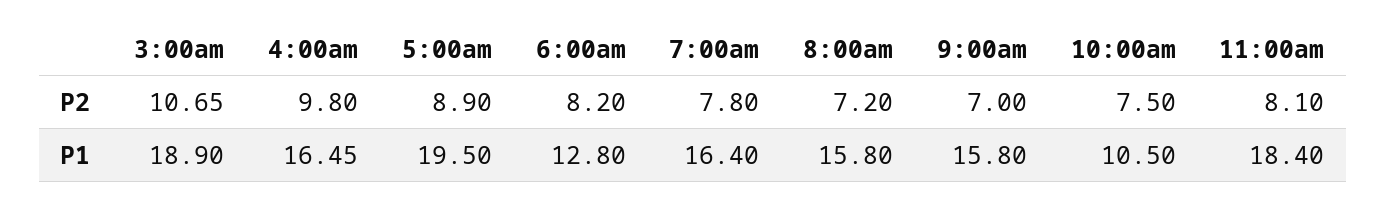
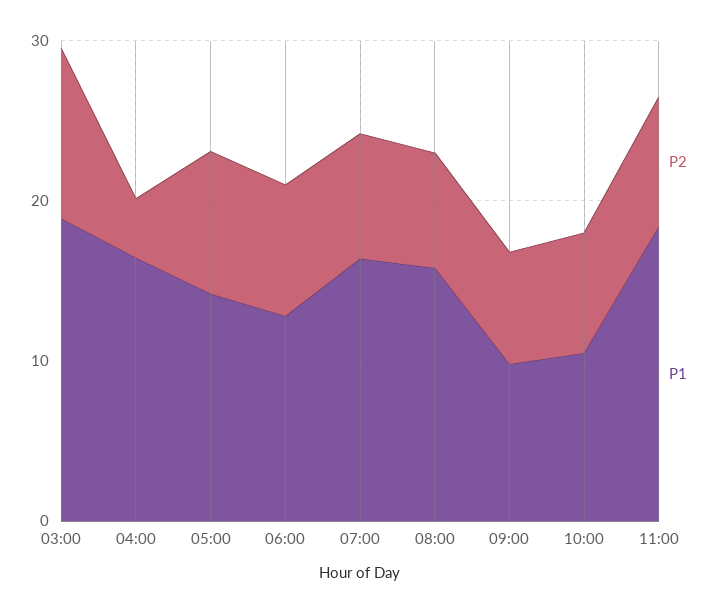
  {
    "P2": {
      "3:00am": 10.65,
-     "4:00am": 9.8,
+     "4:00am": 4,
      "5:00am": 8.9,
      "6:00am": 8.2,
      "7:00am": 7.8,
      "8:00am": 7.2,
      "9:00am": 7,
      "10:00am": 7.5,
      "11:00am": 8.1
    },
    "P1": {
      "3:00am": 18.9,
      "4:00am": 16.45,
-     "5:00am": 19.5,
+     "5:00am": 14,
      "6:00am": 12.8,
      "7:00am": 16.4,
      "8:00am": 15.8,
-     "9:00am": 15.8,
+     "9:00am": 10,
      "10:00am": 10.5,
      "11:00am": 18.4
    }
  }

